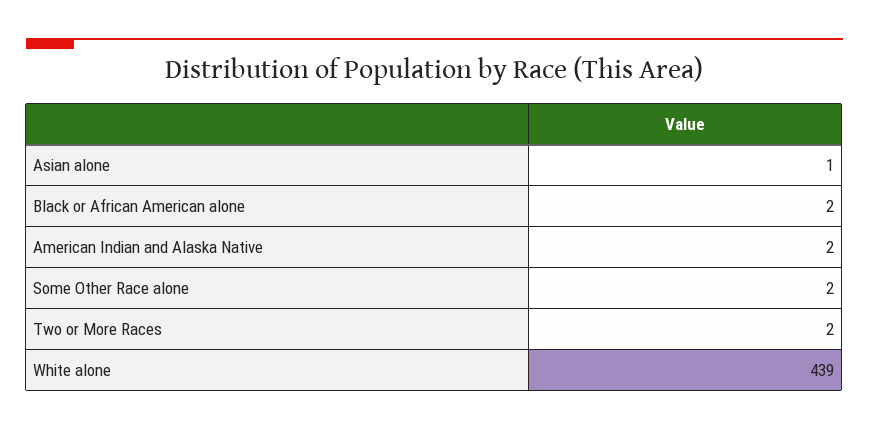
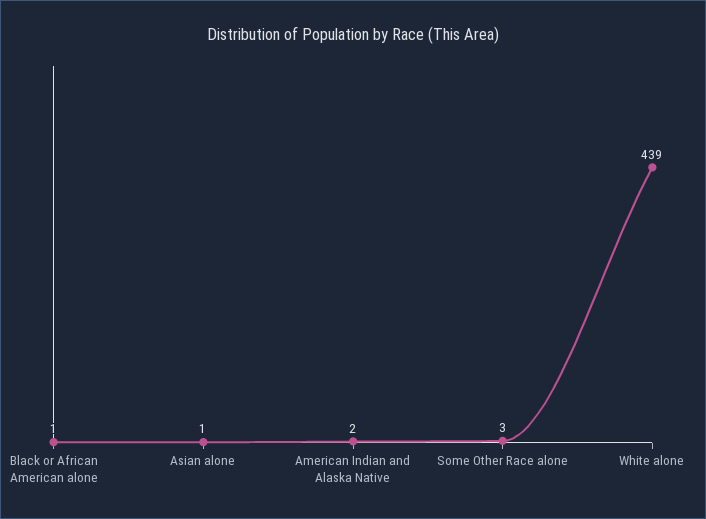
  {
    "Asian alone": 1,
-   "Black or African American alone": 2,
+   "Black or African American alone": 1,
    "American Indian and Alaska Native": 2,
-   "Some Other Race alone": 2,
+   "Some Other Race alone": 3,
-   "Two or More Races": 2,
    "White alone": 439
  }

